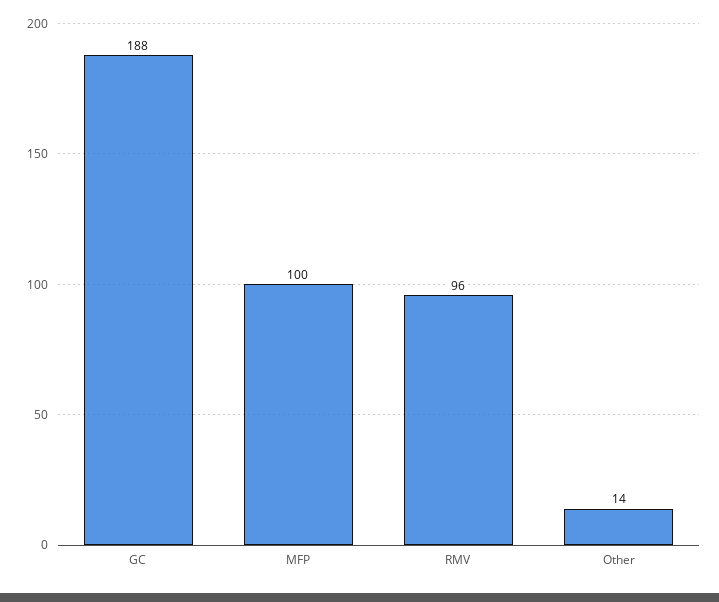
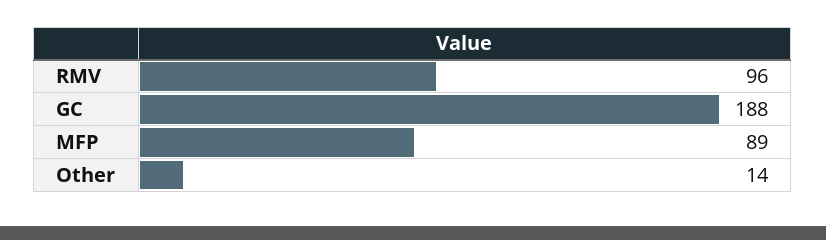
  {
    "GC": 188,
-   "MFP": 100,
+   "MFP": 89,
    "RMV": 96,
    "Other": 14
  }

